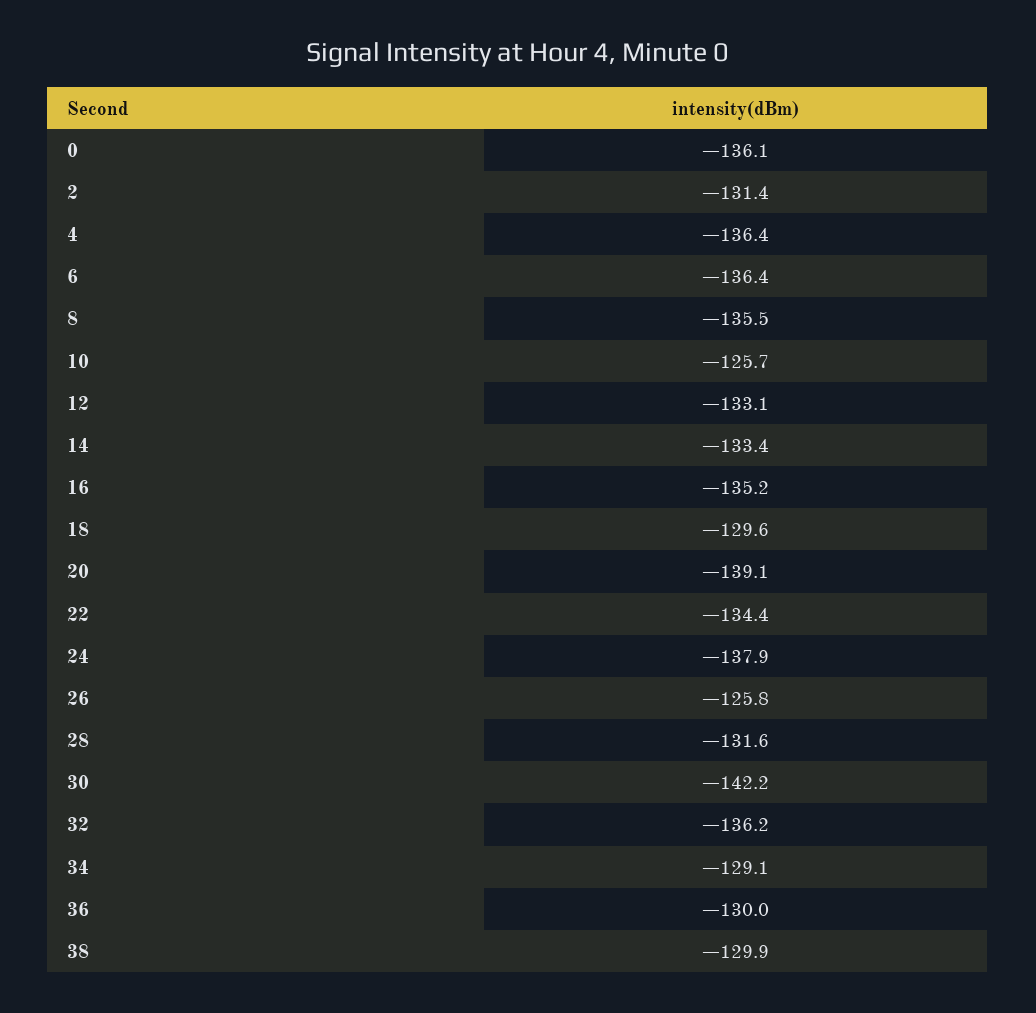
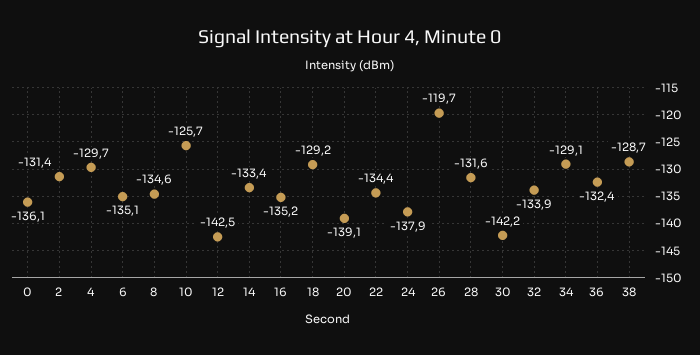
  {
    "0": -136.1,
    "2": -131.4,
-   "4": -136.4,
+   "4": -129.7,
-   "6": -136.4,
+   "6": -135.1,
-   "8": -135.5,
+   "8": -134.6,
    "10": -125.7,
-   "12": -133.1,
+   "12": -142.5,
    "14": -133.4,
    "16": -135.2,
-   "18": -129.6,
+   "18": -129.2,
    "20": -139.1,
    "22": -134.4,
    "24": -137.9,
-   "26": -125.8,
+   "26": -119.7,
    "28": -131.6,
    "30": -142.2,
-   "32": -136.2,
+   "32": -133.9,
    "34": -129.1,
-   "36": -130,
+   "36": -132.4,
-   "38": -129.9
+   "38": -128.7
  }

